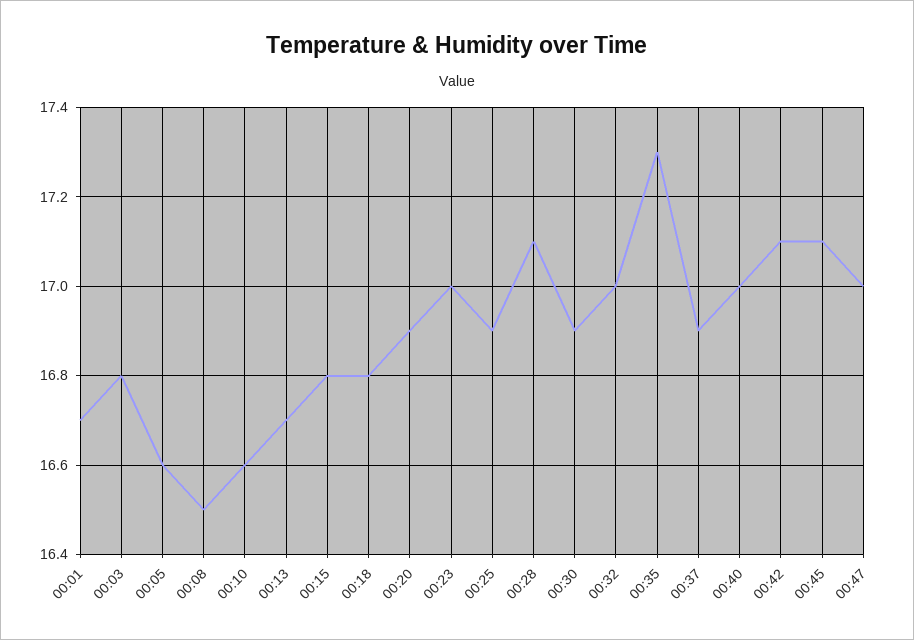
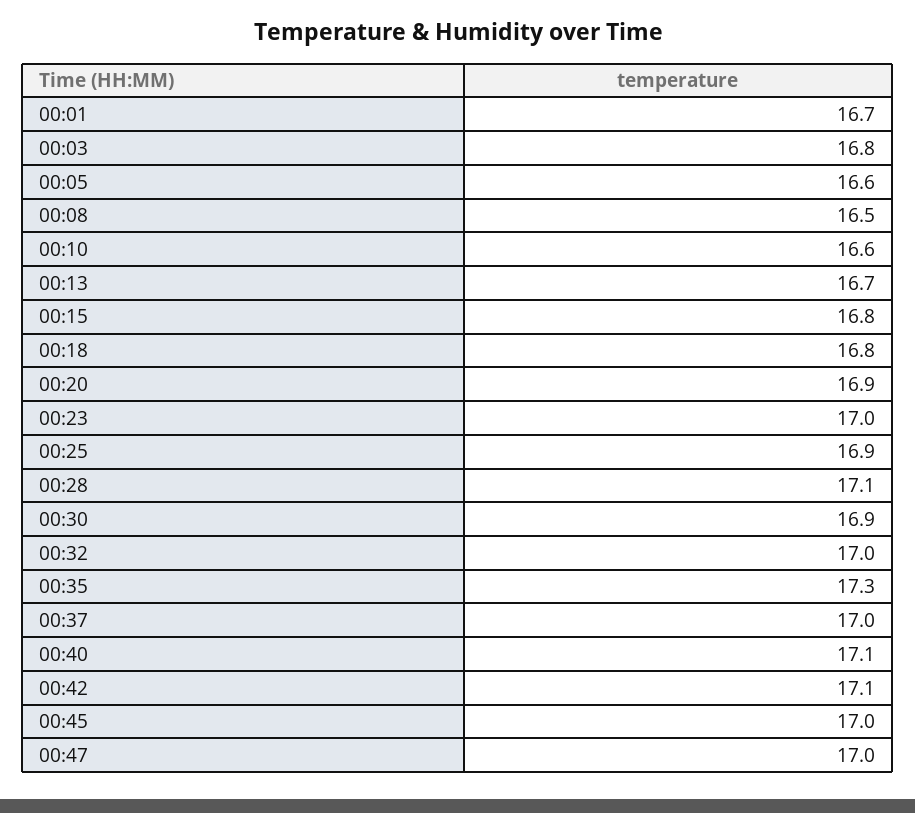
  {
    "00:01": 16.7,
    "00:03": 16.8,
    "00:05": 16.6,
    "00:08": 16.5,
    "00:10": 16.6,
    "00:13": 16.7,
    "00:15": 16.8,
    "00:18": 16.8,
    "00:20": 16.9,
    "00:23": 17,
    "00:25": 16.9,
    "00:28": 17.1,
    "00:30": 16.9,
    "00:32": 17,
    "00:35": 17.3,
-   "00:37": 16.9,
+   "00:37": 17,
-   "00:40": 17,
+   "00:40": 17.1,
    "00:42": 17.1,
-   "00:45": 17.1,
+   "00:45": 17,
    "00:47": 17
  }

